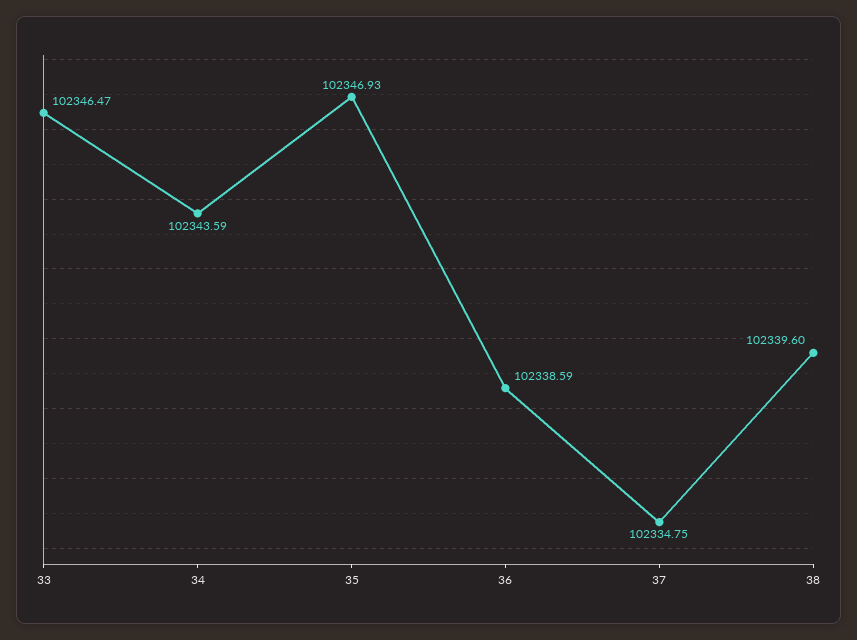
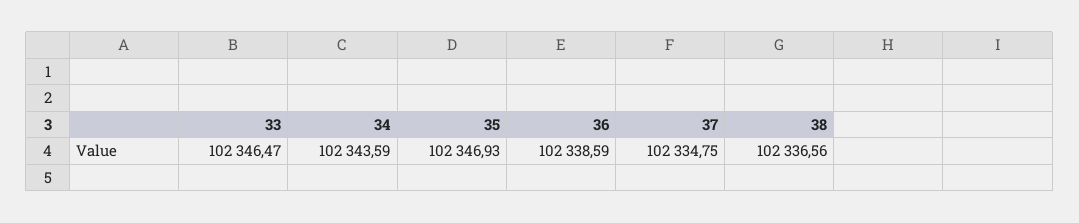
  {
    "33": 102346.47,
    "34": 102343.59,
    "35": 102346.93,
    "36": 102338.59,
    "37": 102334.75,
-   "38": 102339.6
+   "38": 102336.56
  }

